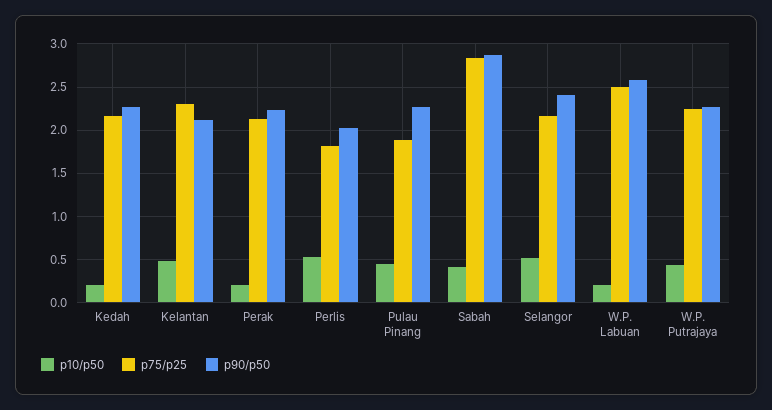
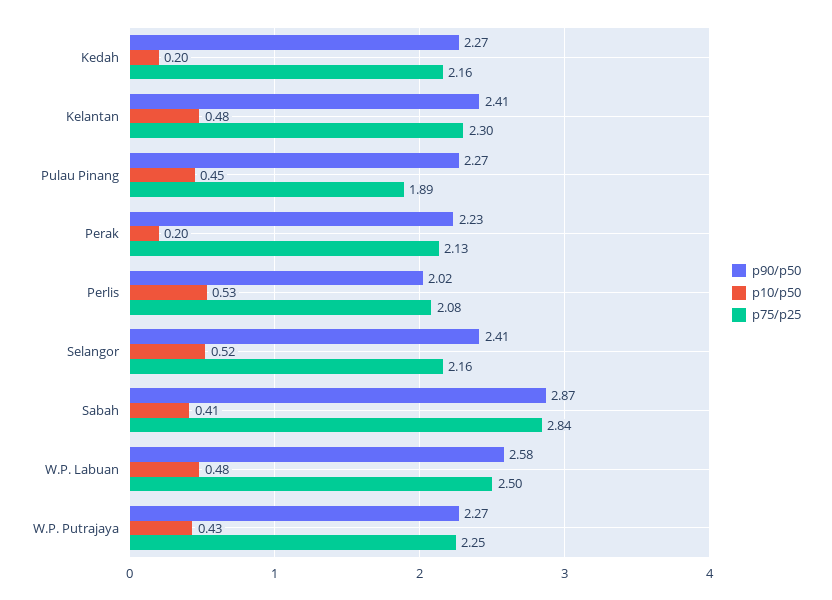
  {
    "p10/p50": {
      "Kedah": 0.2,
      "Kelantan": 0.48,
      "Perak": 0.2,
      "Perlis": 0.53,
      "Pulau Pinang": 0.45,
      "Sabah": 0.41,
      "Selangor": 0.52,
-     "W.P. Labuan": 0.2,
+     "W.P. Labuan": 0.48,
      "W.P. Putrajaya": 0.43
    },
    "p75/p25": {
      "Kedah": 2.16,
      "Kelantan": 2.3,
      "Perak": 2.13,
-     "Perlis": 1.8,
+     "Perlis": 2.08,
      "Pulau Pinang": 1.89,
      "Sabah": 2.84,
      "Selangor": 2.16,
      "W.P. Labuan": 2.5,
      "W.P. Putrajaya": 2.25
    },
    "p90/p50": {
      "Kedah": 2.27,
-     "Kelantan": 2.1,
+     "Kelantan": 2.41,
      "Perak": 2.23,
      "Perlis": 2.02,
      "Pulau Pinang": 2.27,
      "Sabah": 2.87,
      "Selangor": 2.41,
      "W.P. Labuan": 2.58,
      "W.P. Putrajaya": 2.27
    }
  }

